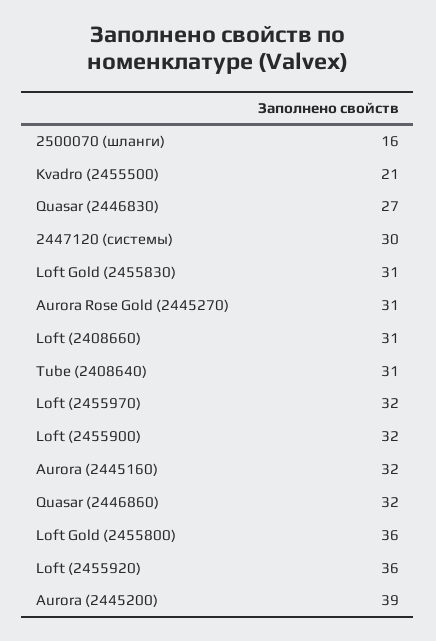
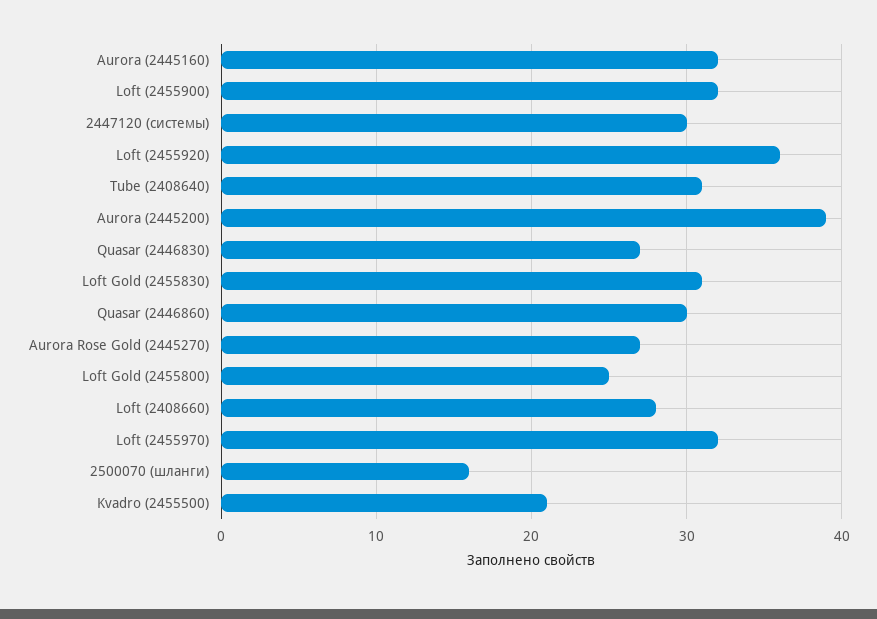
  {
    "2500070 (шланги)": 16,
    "Kvadro (2455500)": 21,
    "Quasar (2446830)": 27,
    "2447120 (системы)": 30,
    "Loft Gold (2455830)": 31,
-   "Aurora Rose Gold (2445270)": 31,
+   "Aurora Rose Gold (2445270)": 27,
-   "Loft (2408660)": 31,
+   "Loft (2408660)": 28,
    "Tube (2408640)": 31,
    "Loft (2455970)": 32,
    "Loft (2455900)": 32,
    "Aurora (2445160)": 32,
-   "Quasar (2446860)": 32,
+   "Quasar (2446860)": 30,
-   "Loft Gold (2455800)": 36,
+   "Loft Gold (2455800)": 25,
    "Loft (2455920)": 36,
    "Aurora (2445200)": 39
  }

